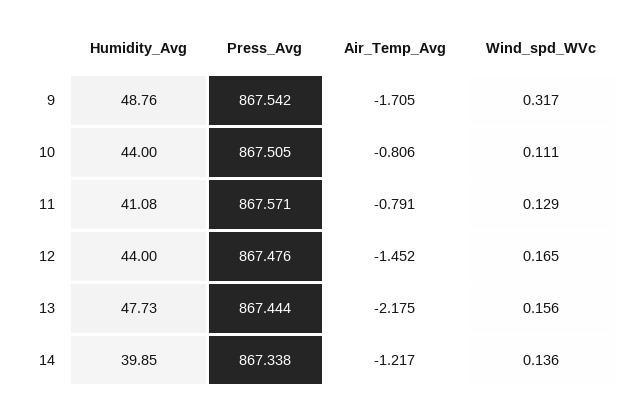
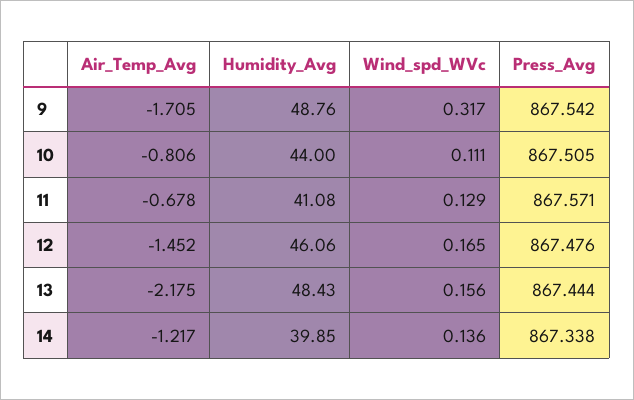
  {
    "Humidity_Avg": {
      "9": 48.76,
      "10": 44,
      "11": 41.08,
-     "12": 44,
+     "12": 46.06,
-     "13": 47.73,
+     "13": 48.43,
      "14": 39.85
    },
    "Press_Avg": {
      "9": 867.542,
      "10": 867.505,
      "11": 867.571,
      "12": 867.476,
      "13": 867.444,
      "14": 867.338
    },
    "Air_Temp_Avg": {
      "9": -1.705,
      "10": -0.806,
-     "11": -0.791,
+     "11": -0.678,
      "12": -1.452,
      "13": -2.175,
      "14": -1.217
    },
    "Wind_spd_WVc": {
      "9": 0.317,
      "10": 0.111,
      "11": 0.129,
      "12": 0.165,
      "13": 0.156,
      "14": 0.136
    }
  }

